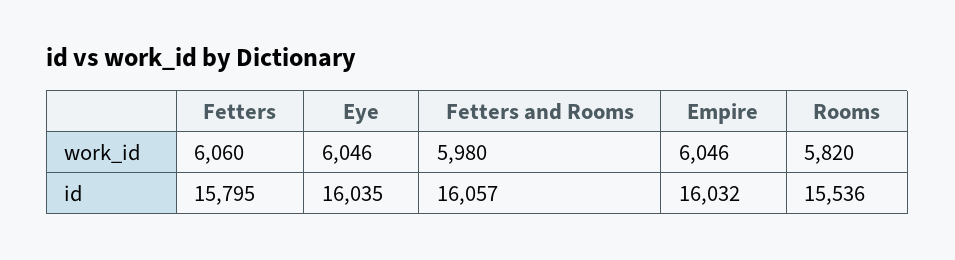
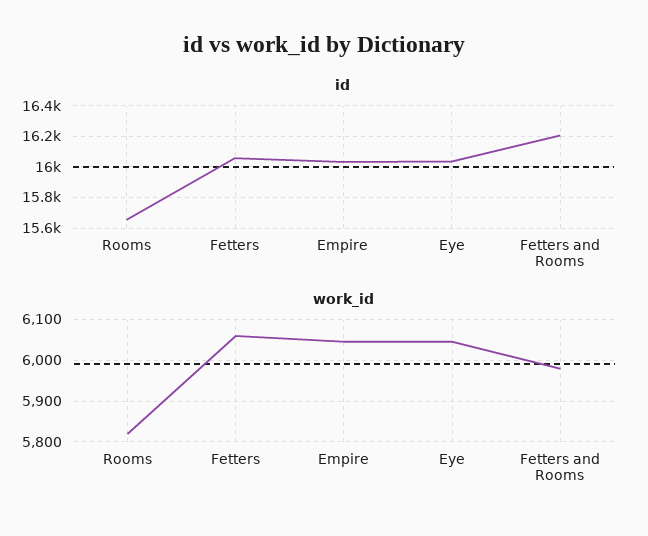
  {
    "work_id": {
      "Fetters": 6060,
      "Eye": 6046,
      "Fetters and Rooms": 5980,
      "Empire": 6046,
      "Rooms": 5820
    },
    "id": {
-     "Fetters": 15795,
+     "Fetters": 16050,
      "Eye": 16035,
-     "Fetters and Rooms": 16057,
+     "Fetters and Rooms": 16200,
      "Empire": 16032,
-     "Rooms": 15536
+     "Rooms": 15650
    }
  }

